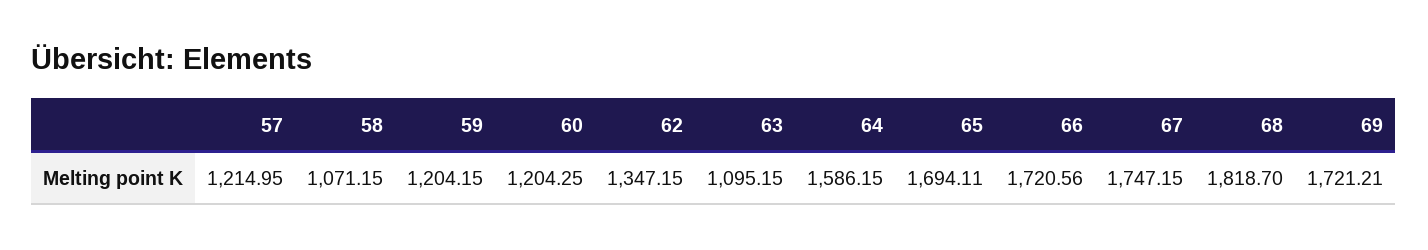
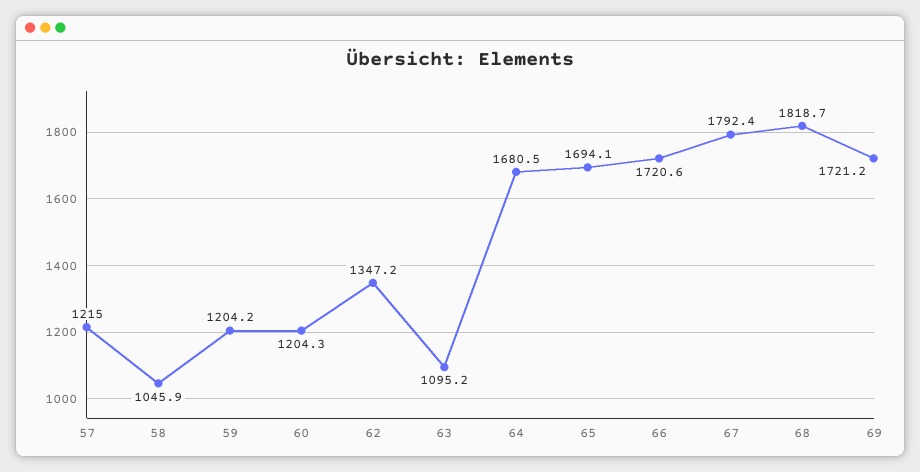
  {
    "57": 1214.95,
-   "58": 1071.15,
+   "58": 1045.9,
    "59": 1204.15,
    "60": 1204.25,
    "62": 1347.15,
    "63": 1095.15,
-   "64": 1586.15,
+   "64": 1680.5,
    "65": 1694.11,
    "66": 1720.56,
-   "67": 1747.15,
+   "67": 1792.4,
    "68": 1818.7,
    "69": 1721.21
  }

